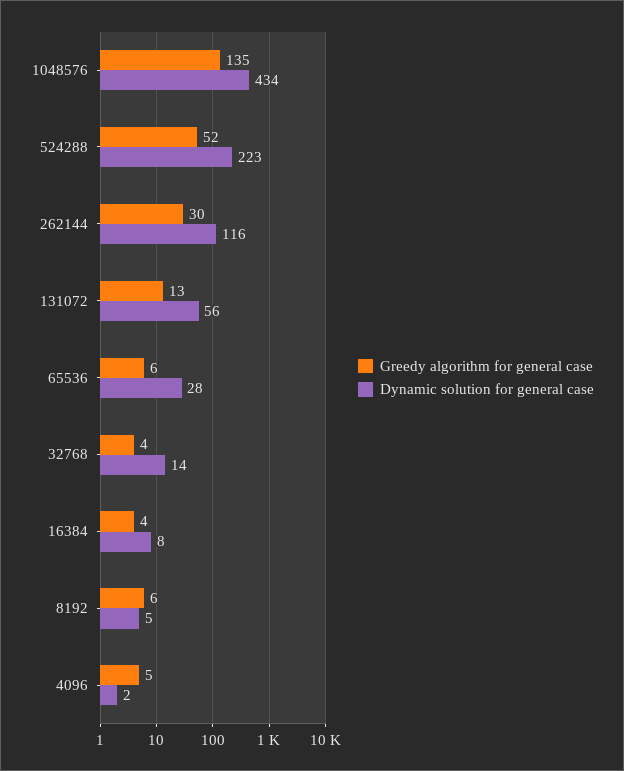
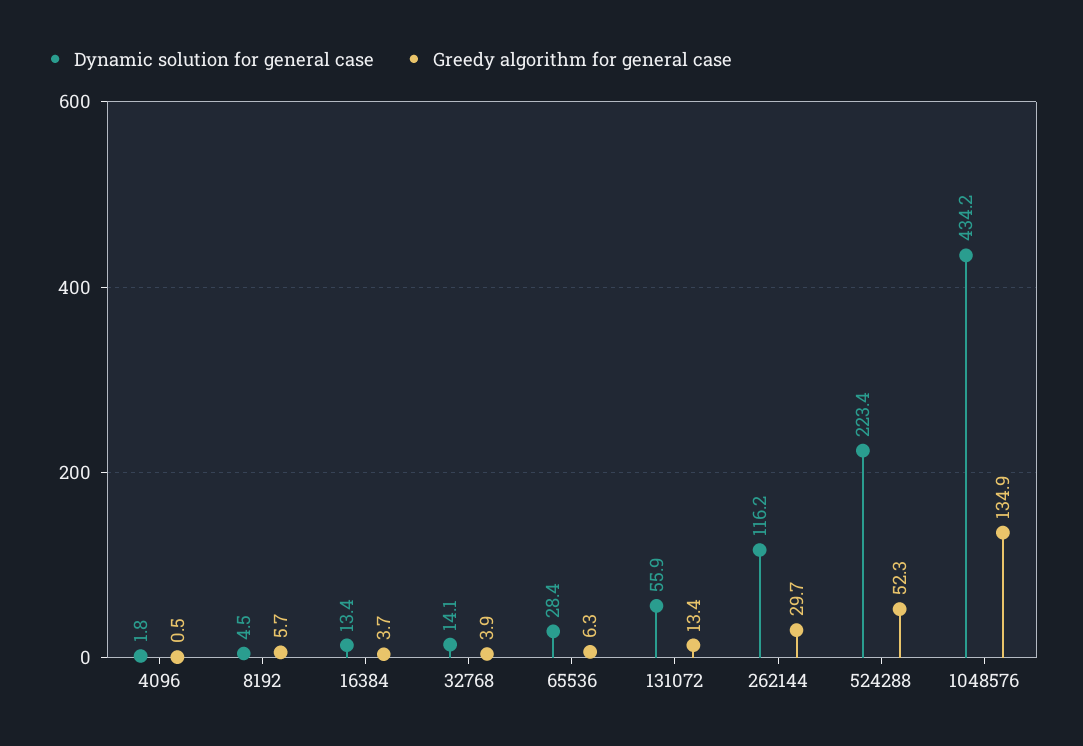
  {
    "Greedy algorithm for general case": {
      "1048576": 134.9,
      "524288": 52.3,
      "262144": 29.7,
      "131072": 13.4,
      "65536": 6.3,
      "32768": 3.9,
      "16384": 3.7,
      "8192": 5.7,
-     "4096": 5
+     "4096": 0.5
    },
    "Dynamic solution for general case": {
      "1048576": 434.2,
      "524288": 223.4,
      "262144": 116.2,
      "131072": 55.9,
      "65536": 28.4,
      "32768": 14.1,
-     "16384": 8,
+     "16384": 13.4,
      "8192": 4.5,
      "4096": 1.8
    }
  }

